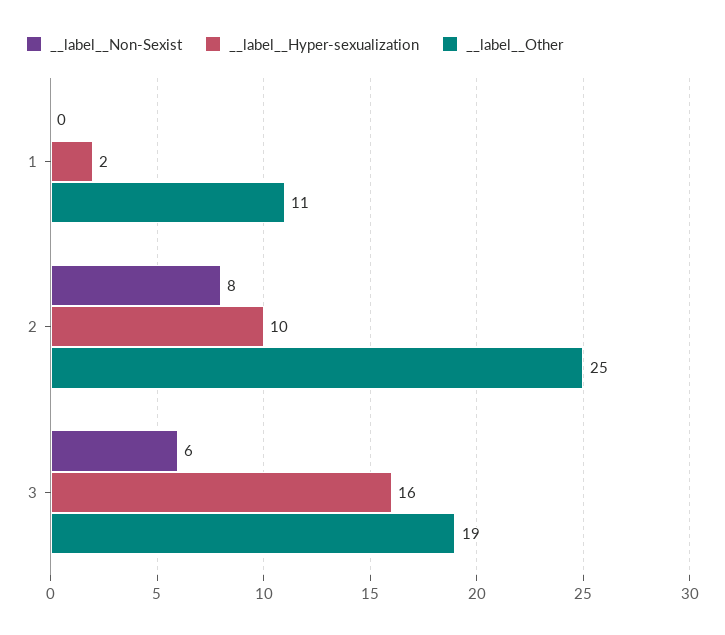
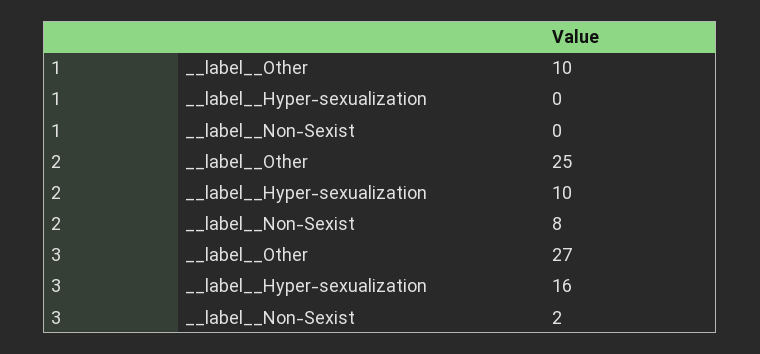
  {
    "__label__Non-Sexist": {
      "1": 0,
      "2": 8,
-     "3": 6
+     "3": 2
    },
    "__label__Hyper-sexualization": {
-     "1": 2,
+     "1": 0,
      "2": 10,
      "3": 16
    },
    "__label__Other": {
-     "1": 11,
+     "1": 10,
      "2": 25,
-     "3": 19
+     "3": 27
    }
  }

